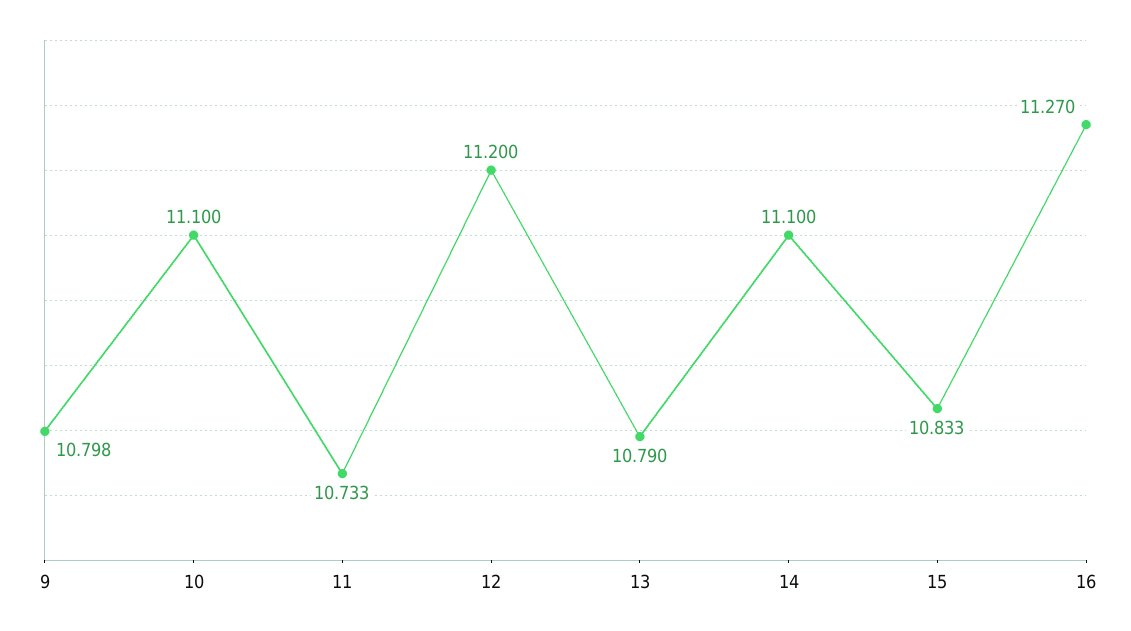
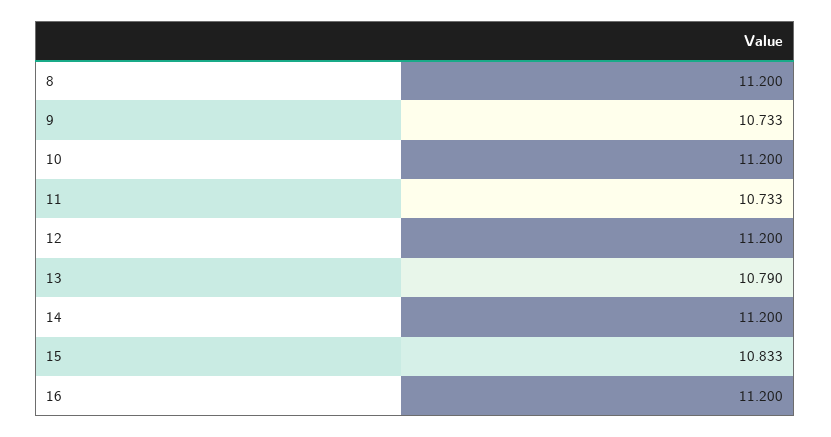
  {
-   "9": 10.798,
+   "9": 10.733,
-   "10": 11.1,
+   "10": 11.2,
    "11": 10.733,
    "12": 11.2,
    "13": 10.79,
-   "14": 11.1,
+   "14": 11.2,
    "15": 10.833,
-   "16": 11.27
+   "16": 11.2,
+   "8": 11.2
  }

